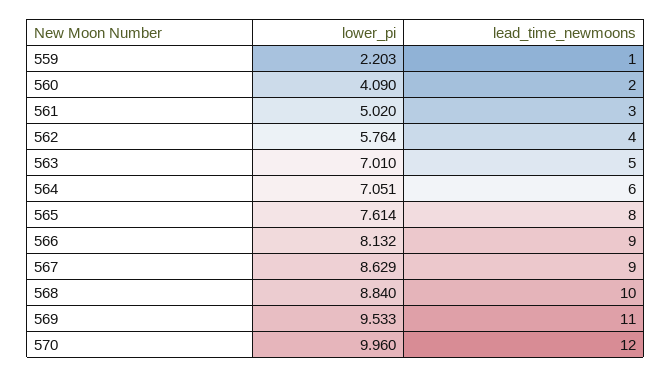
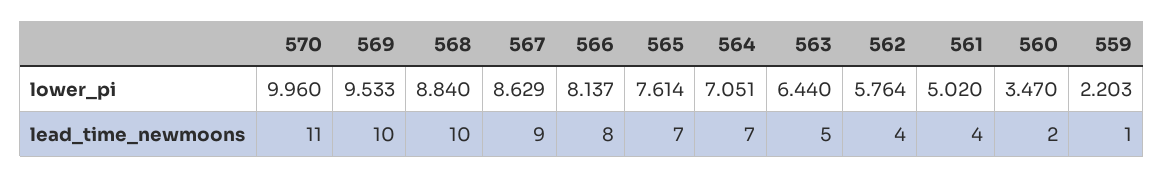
  {
    "lower_pi": {
      "559": 2.203,
-     "560": 4.09,
+     "560": 3.47,
      "561": 5.02,
      "562": 5.764,
-     "563": 7.01,
+     "563": 6.44,
      "564": 7.051,
      "565": 7.614,
-     "566": 8.132,
+     "566": 8.137,
      "567": 8.629,
      "568": 8.84,
      "569": 9.533,
      "570": 9.96
    },
    "lead_time_newmoons": {
      "559": 1,
      "560": 2,
-     "561": 3,
+     "561": 4,
      "562": 4,
      "563": 5,
-     "564": 6,
+     "564": 7,
-     "565": 8,
+     "565": 7,
-     "566": 9,
+     "566": 8,
      "567": 9,
      "568": 10,
-     "569": 11,
+     "569": 10,
-     "570": 12
+     "570": 11
    }
  }

